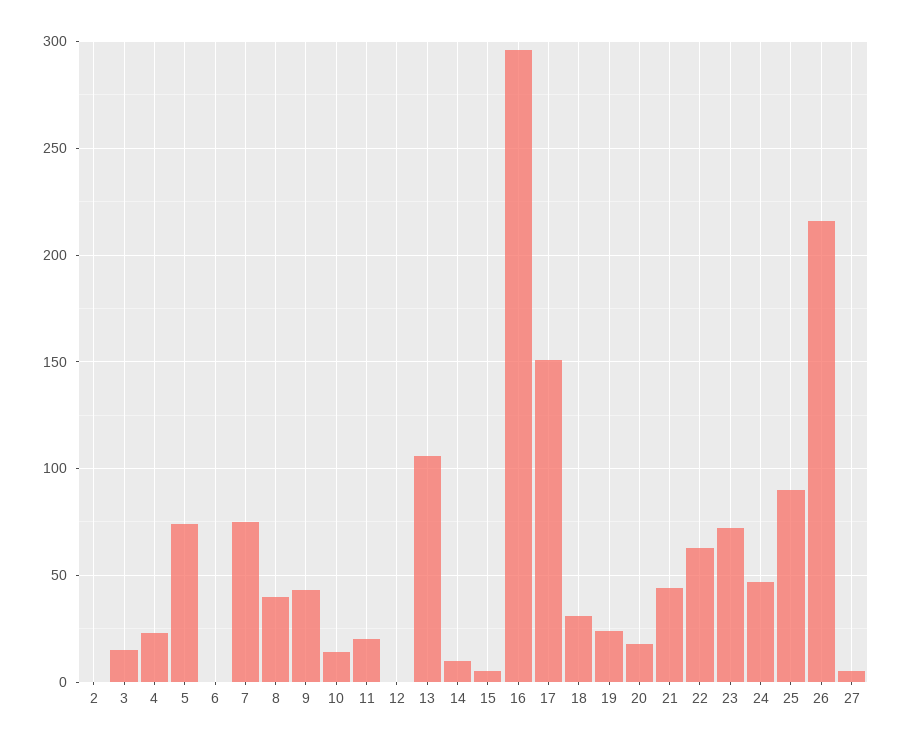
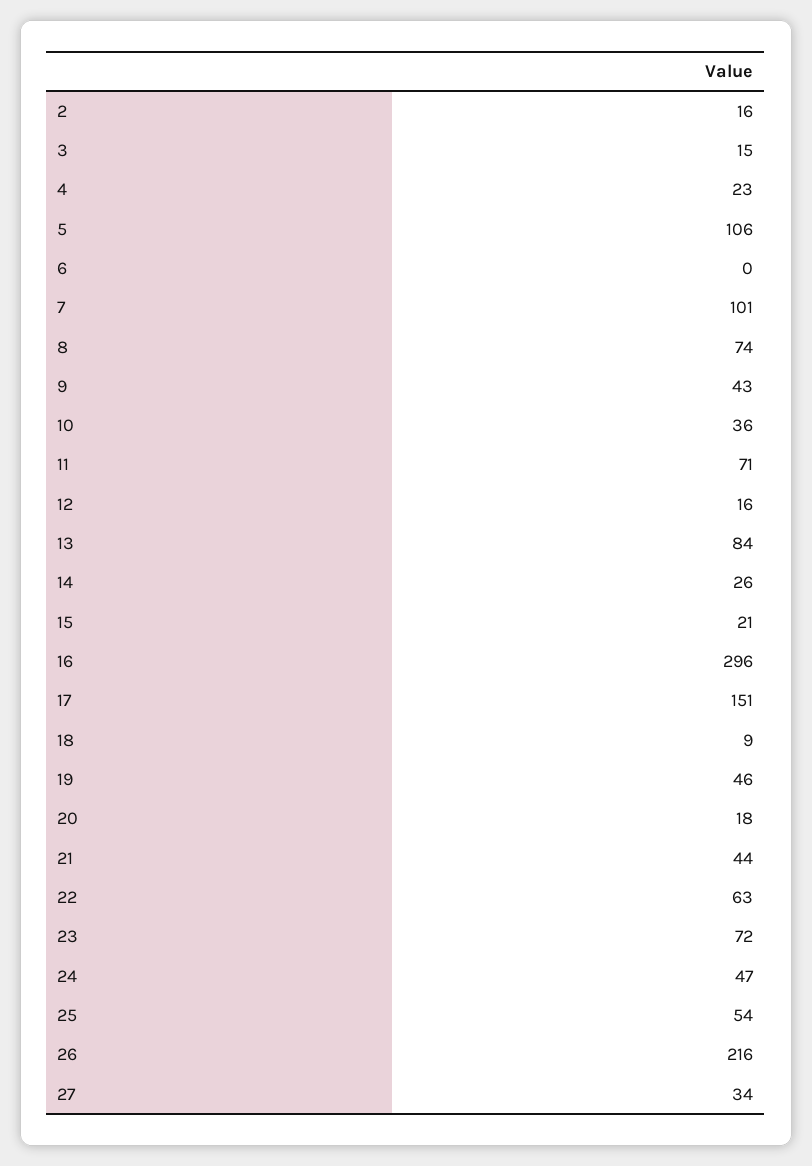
  {
-   "2": 0,
+   "2": 16,
    "3": 15,
    "4": 23,
-   "5": 75,
+   "5": 106,
    "6": 0,
-   "7": 75,
+   "7": 101,
-   "8": 40,
+   "8": 74,
    "9": 43,
-   "10": 15,
+   "10": 36,
-   "11": 20,
+   "11": 71,
-   "12": 0,
+   "12": 16,
-   "13": 105,
+   "13": 84,
-   "14": 10,
+   "14": 26,
-   "15": 5,
+   "15": 21,
    "16": 296,
    "17": 151,
-   "18": 30,
+   "18": 9,
-   "19": 25,
+   "19": 46,
    "20": 18,
    "21": 44,
    "22": 63,
    "23": 72,
    "24": 47,
-   "25": 90,
+   "25": 54,
    "26": 216,
-   "27": 5
+   "27": 34
  }

